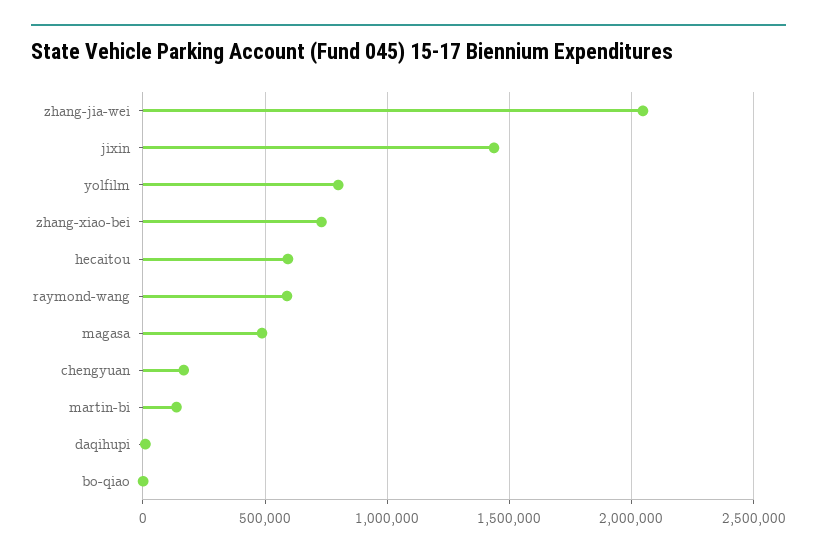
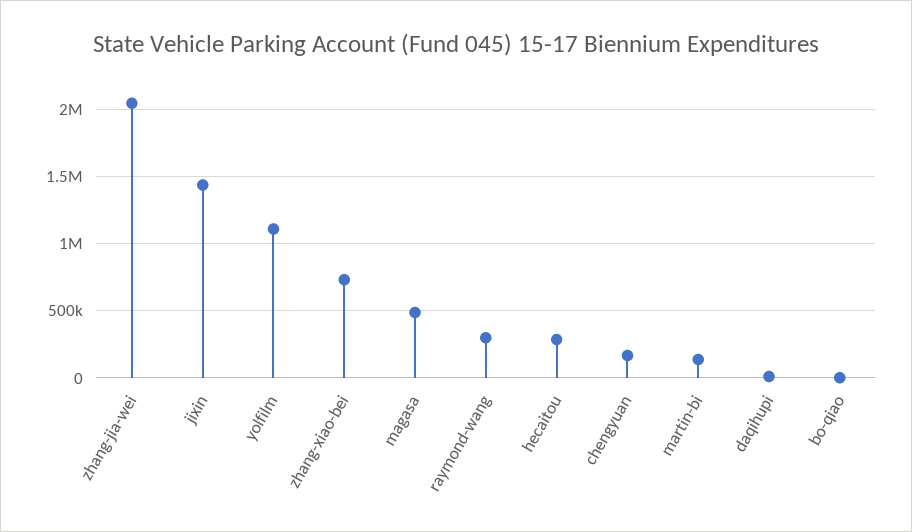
  {
    "zhang-jia-wei": 2050000,
    "jixin": 1450000,
-   "yolfilm": 800000,
+   "yolfilm": 1100000,
    "zhang-xiao-bei": 750000,
-   "hecaitou": 600000,
+   "hecaitou": 300000,
-   "raymond-wang": 600000,
+   "raymond-wang": 300000,
    "magasa": 500000,
    "chengyuan": 150000,
    "martin-bi": 150000,
    "daqihupi": 0,
    "bo-qiao": 0
  }

